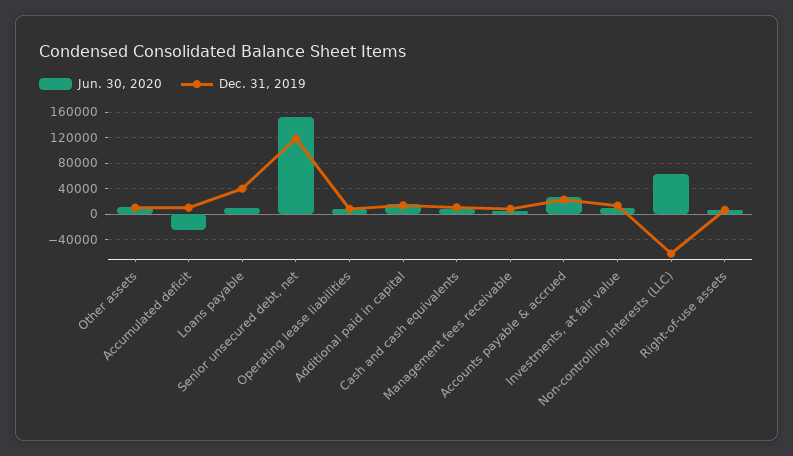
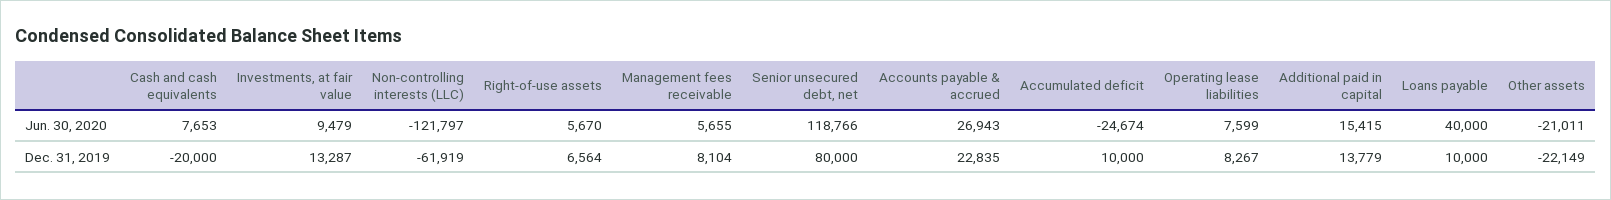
  {
    "Jun. 30, 2020": {
-     "Other assets": 10000,
+     "Other assets": -21011,
      "Accumulated deficit": -24674,
-     "Loans payable": 10000,
+     "Loans payable": 40000,
-     "Senior unsecured debt, net": 150000,
+     "Senior unsecured debt, net": 118766,
      "Operating lease liabilities": 7599,
      "Additional paid in capital": 15415,
      "Cash and cash equivalents": 7653,
      "Management fees receivable": 5655,
      "Accounts payable & accrued": 26943,
      "Investments, at fair value": 9479,
-     "Non-controlling interests (LLC)": 60000,
+     "Non-controlling interests (LLC)": -121797,
      "Right-of-use assets": 5670
    },
    "Dec. 31, 2019": {
-     "Other assets": 10000,
+     "Other assets": -22149,
      "Accumulated deficit": 10000,
-     "Loans payable": 40000,
+     "Loans payable": 10000,
-     "Senior unsecured debt, net": 120000,
+     "Senior unsecured debt, net": 80000,
      "Operating lease liabilities": 8267,
      "Additional paid in capital": 13779,
-     "Cash and cash equivalents": 10000,
+     "Cash and cash equivalents": -20000,
      "Management fees receivable": 8104,
      "Accounts payable & accrued": 22835,
      "Investments, at fair value": 13287,
      "Non-controlling interests (LLC)": -61919,
      "Right-of-use assets": 6564
    }
  }

